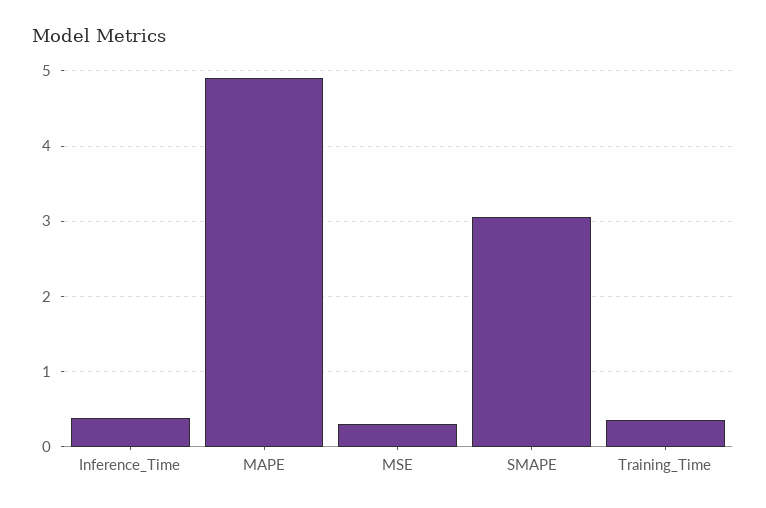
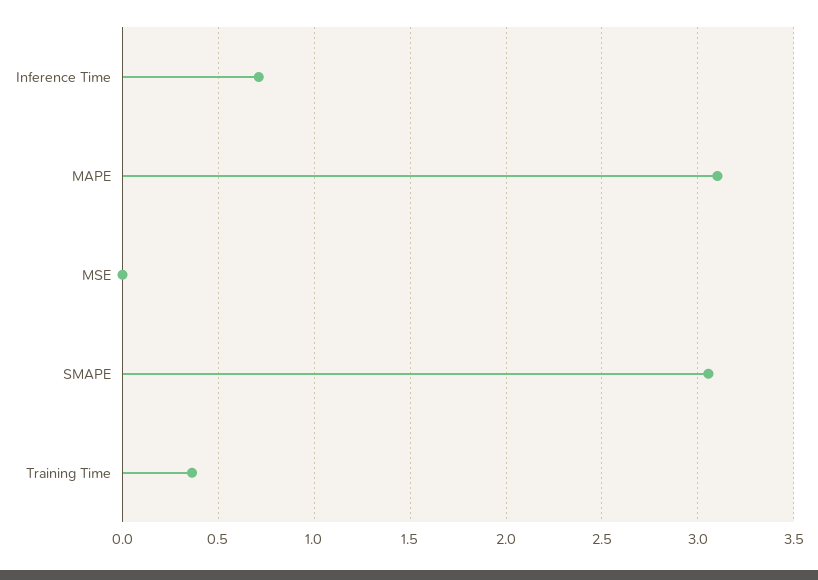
  {
-   "Inference_Time": 0.4,
+   "Inference_Time": 0.7,
-   "MAPE": 4.9,
+   "MAPE": 3.1,
-   "MSE": 0.3,
+   "MSE": 0,
    "SMAPE": 3.05,
    "Training_Time": 0.35
  }

